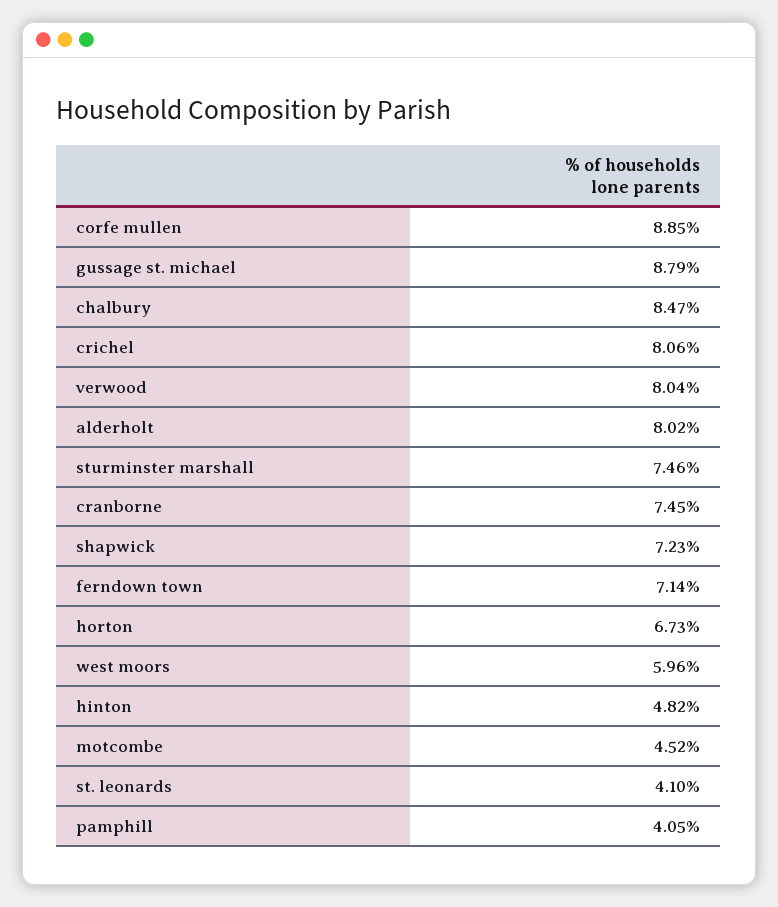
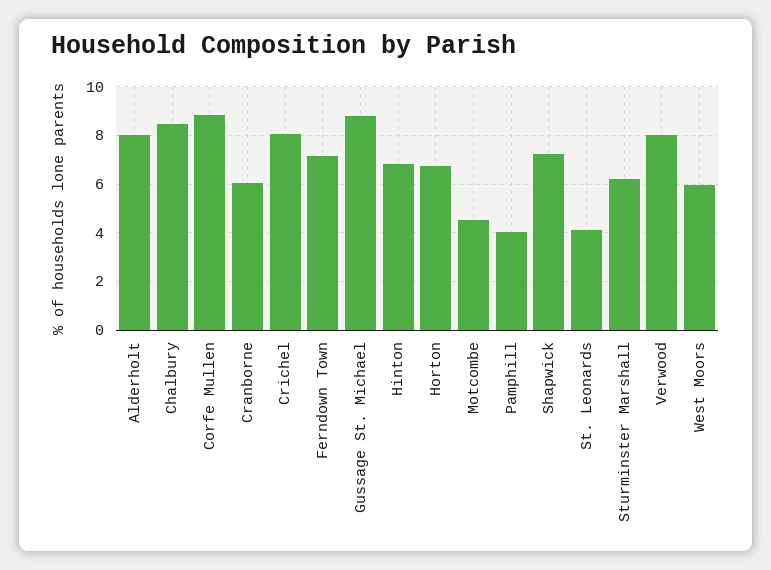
  {
    "corfe mullen": 8.85,
    "gussage st. michael": 8.79,
    "chalbury": 8.47,
    "crichel": 8.06,
    "verwood": 8.04,
    "alderholt": 8.02,
-   "sturminster marshall": 7.46,
+   "sturminster marshall": 6.25,
-   "cranborne": 7.45,
+   "cranborne": 6,
    "shapwick": 7.23,
    "ferndown town": 7.14,
    "horton": 6.73,
    "west moors": 5.96,
-   "hinton": 4.82,
+   "hinton": 6.75,
    "motcombe": 4.52,
    "st. leonards": 4.1,
    "pamphill": 4.05
  }

